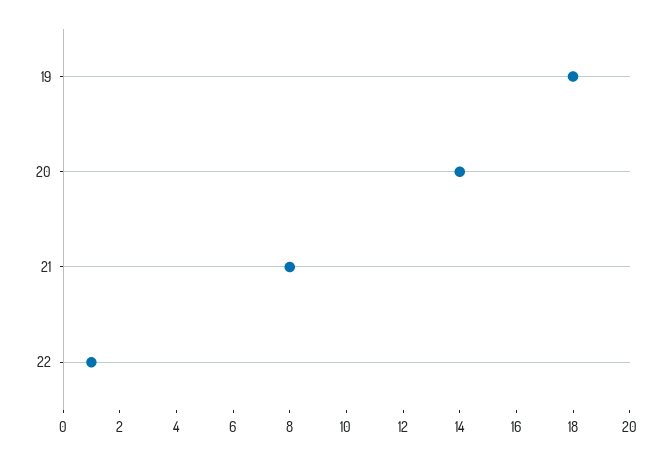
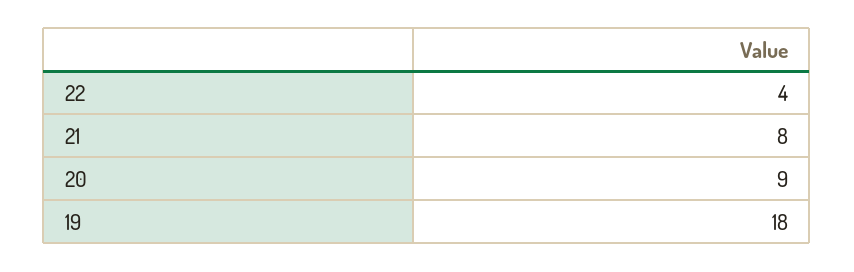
  {
    "19": 18,
-   "20": 14,
+   "20": 9,
    "21": 8,
-   "22": 1
+   "22": 4
  }

